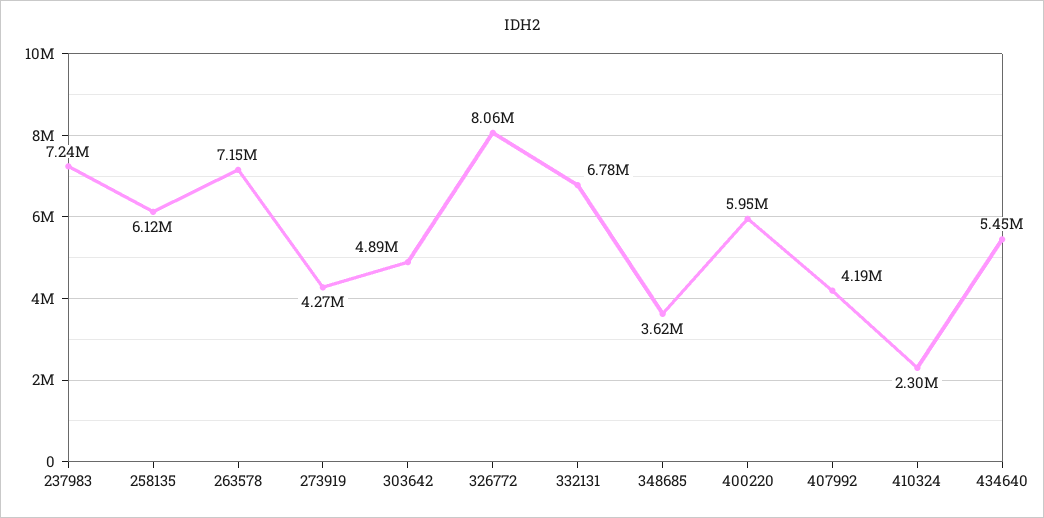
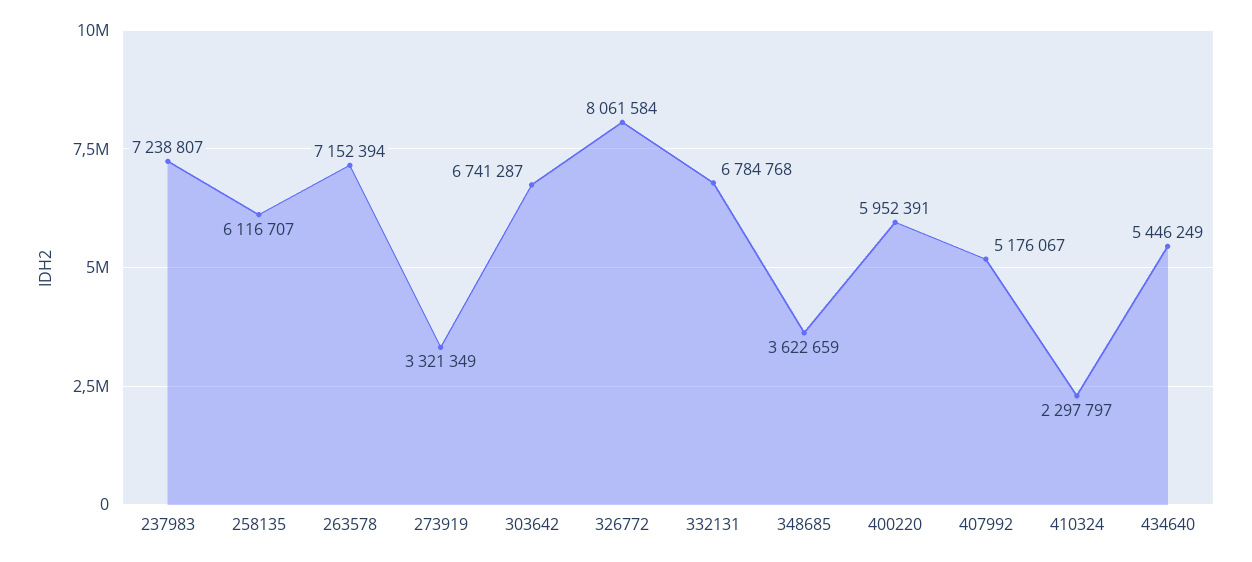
  {
    "237983": 7238807,
    "258135": 6116707,
    "263578": 7152394,
-   "273919": 4270000,
+   "273919": 3321349,
-   "303642": 4890000,
+   "303642": 6741287,
    "326772": 8061584,
    "332131": 6784768,
    "348685": 3622659,
    "400220": 5952391,
-   "407992": 4190000,
+   "407992": 5176067,
    "410324": 2297797,
    "434640": 5446249
  }

